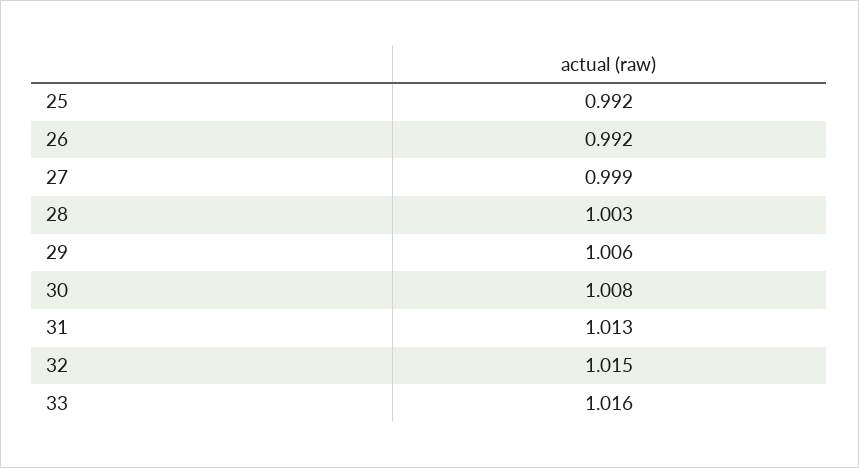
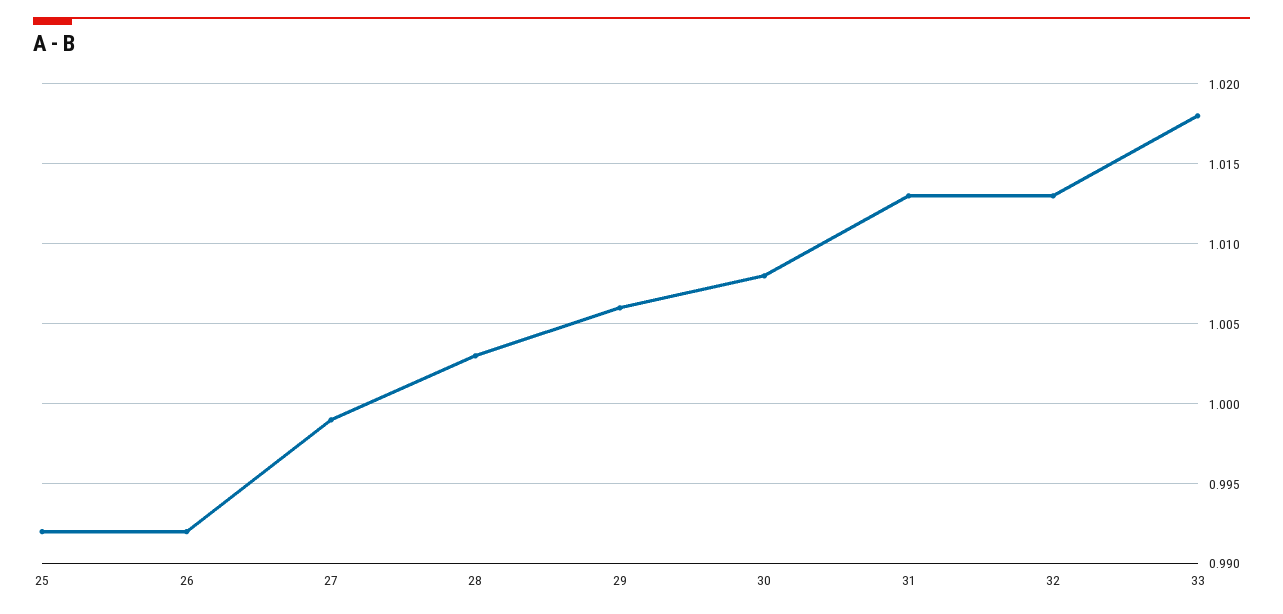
  {
    "25": 0.992,
    "26": 0.992,
    "27": 0.999,
    "28": 1.003,
    "29": 1.006,
    "30": 1.008,
    "31": 1.013,
-   "32": 1.015,
+   "32": 1.013,
-   "33": 1.016
+   "33": 1.018
  }

